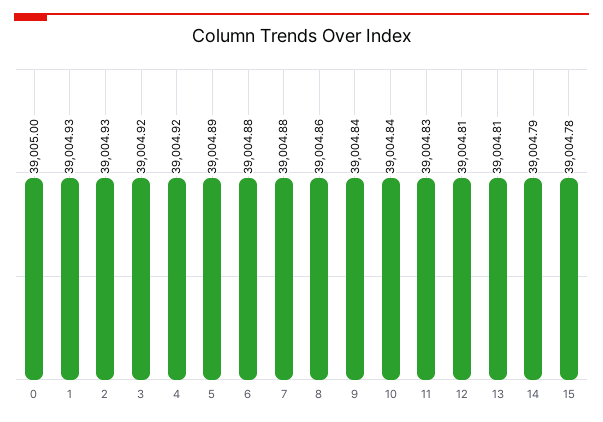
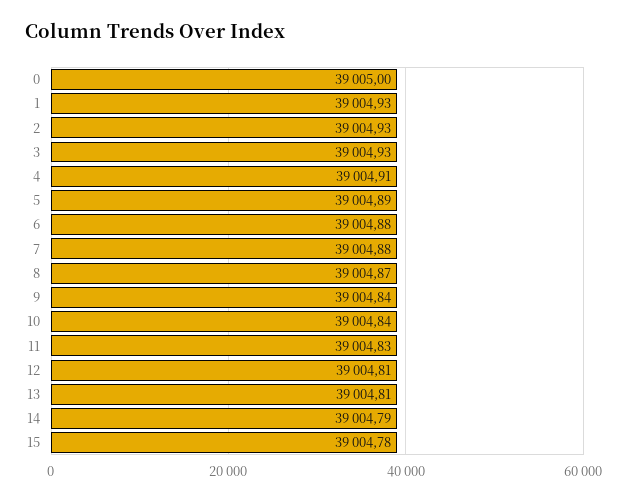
  {
    "0": 39005,
    "1": 39004.93,
    "2": 39004.93,
-   "3": 39004.92,
+   "3": 39004.93,
-   "4": 39004.92,
+   "4": 39004.91,
    "5": 39004.89,
    "6": 39004.88,
    "7": 39004.88,
-   "8": 39004.86,
+   "8": 39004.87,
    "9": 39004.84,
    "10": 39004.84,
    "11": 39004.83,
    "12": 39004.81,
    "13": 39004.81,
    "14": 39004.79,
    "15": 39004.78
  }

